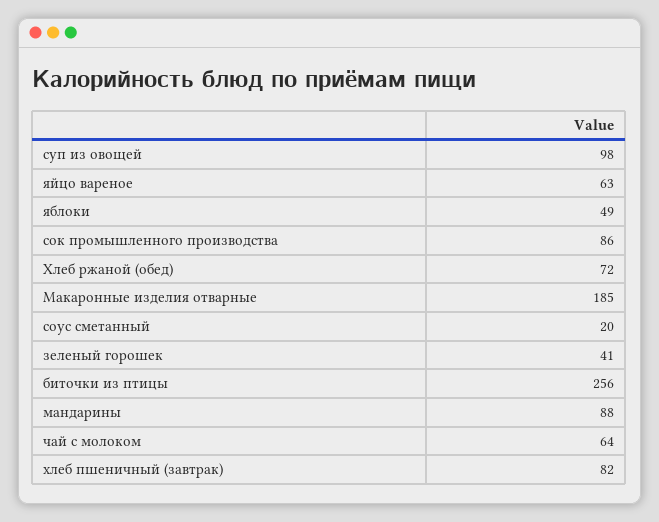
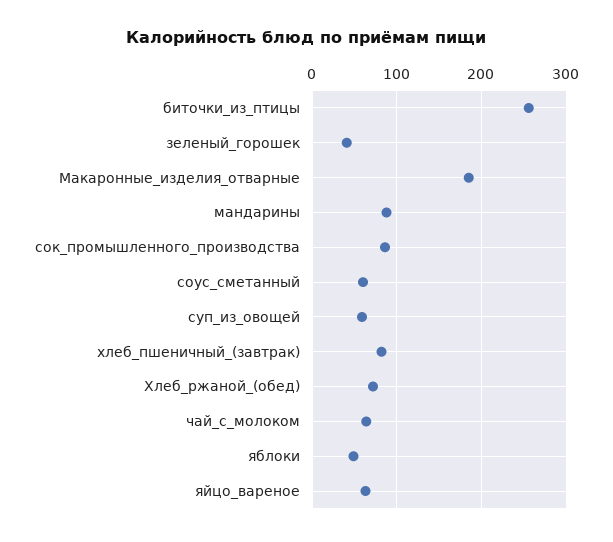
  {
-   "суп из овощей": 98,
+   "суп из овощей": 60,
    "яйцо вареное": 63,
    "яблоки": 49,
    "сок промышленного производства": 86,
    "Хлеб ржаной (обед)": 72,
    "Макаронные изделия отварные": 185,
-   "соус сметанный": 20,
+   "соус сметанный": 60,
    "зеленый горошек": 41,
    "биточки из птицы": 256,
    "мандарины": 88,
    "чай с молоком": 64,
    "хлеб пшеничный (завтрак)": 82
  }

